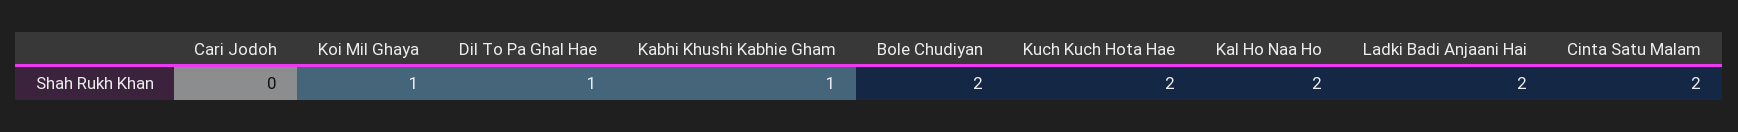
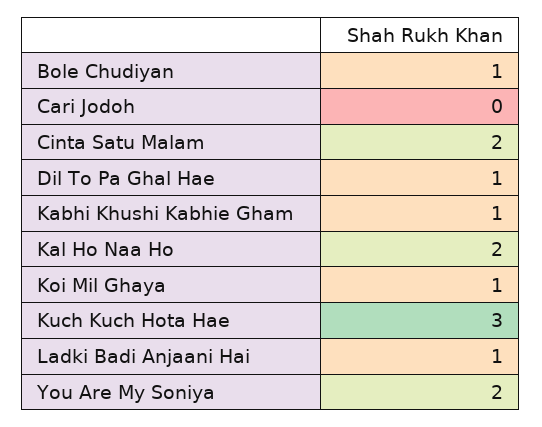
  {
    "Cari Jodoh": 0,
    "Koi Mil Ghaya": 1,
    "Dil To Pa Ghal Hae": 1,
    "Kabhi Khushi Kabhie Gham": 1,
-   "Bole Chudiyan": 2,
+   "Bole Chudiyan": 1,
-   "Kuch Kuch Hota Hae": 2,
+   "Kuch Kuch Hota Hae": 3,
    "Kal Ho Naa Ho": 2,
-   "Ladki Badi Anjaani Hai": 2,
+   "Ladki Badi Anjaani Hai": 1,
-   "Cinta Satu Malam": 2
+   "Cinta Satu Malam": 2,
+   "You Are My Soniya": 2
  }

